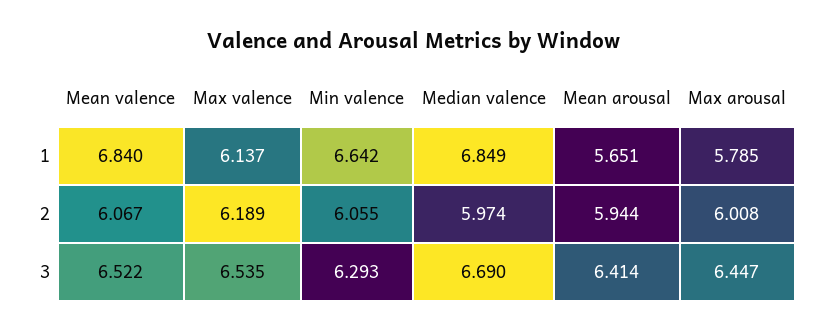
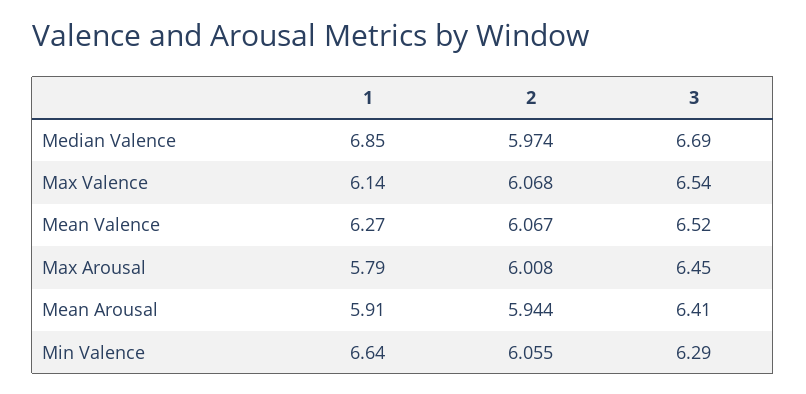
  {
    "Mean valence": {
-     "1": 6.84,
+     "1": 6.27,
      "2": 6.067,
      "3": 6.522
    },
    "Max valence": {
      "1": 6.137,
-     "2": 6.189,
+     "2": 6.068,
      "3": 6.535
    },
    "Min valence": {
      "1": 6.642,
      "2": 6.055,
      "3": 6.293
    },
    "Median valence": {
      "1": 6.849,
      "2": 5.974,
      "3": 6.69
    },
    "Mean arousal": {
-     "1": 5.651,
+     "1": 5.91,
      "2": 5.944,
      "3": 6.414
    },
    "Max arousal": {
      "1": 5.785,
      "2": 6.008,
      "3": 6.447
    }
  }

